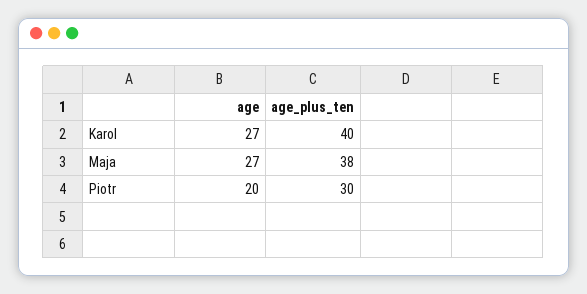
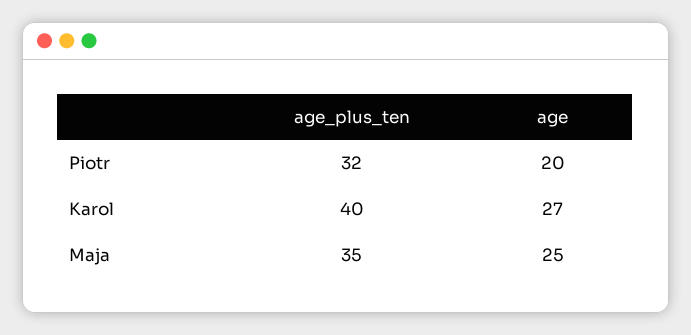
  {
    "age": {
      "Karol": 27,
-     "Maja": 27,
+     "Maja": 25,
      "Piotr": 20
    },
    "age_plus_ten": {
      "Karol": 40,
-     "Maja": 38,
+     "Maja": 35,
-     "Piotr": 30
+     "Piotr": 32
    }
  }

